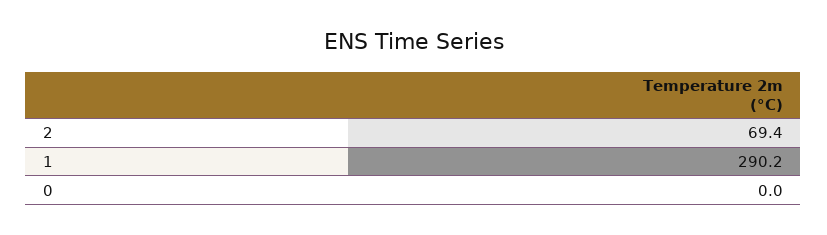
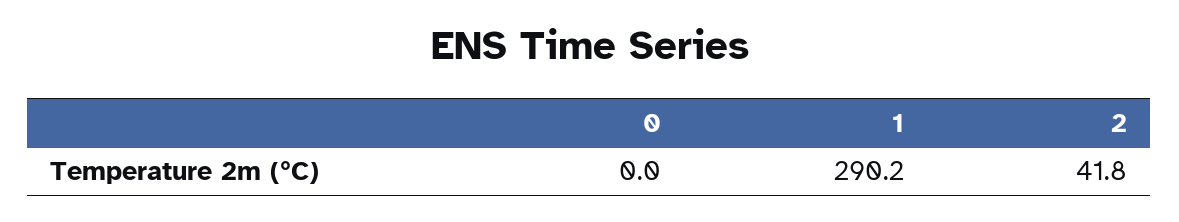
  {
-   "2": 69.4,
+   "2": 41.8,
    "1": 290.2,
    "0": 0
  }

